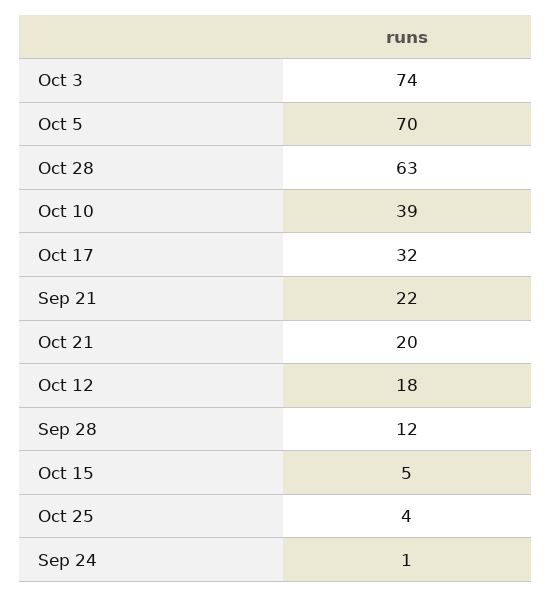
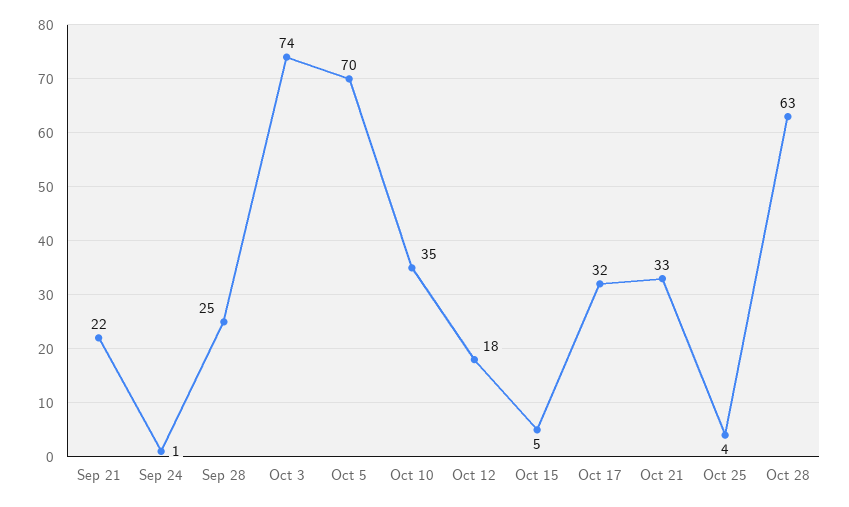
  {
    "Oct 3": 74,
    "Oct 5": 70,
    "Oct 28": 63,
-   "Oct 10": 39,
+   "Oct 10": 35,
    "Oct 17": 32,
    "Sep 21": 22,
-   "Oct 21": 20,
+   "Oct 21": 33,
    "Oct 12": 18,
-   "Sep 28": 12,
+   "Sep 28": 25,
    "Oct 15": 5,
    "Oct 25": 4,
    "Sep 24": 1
  }

